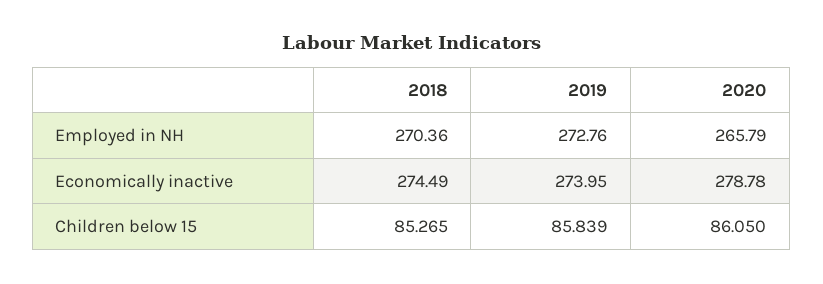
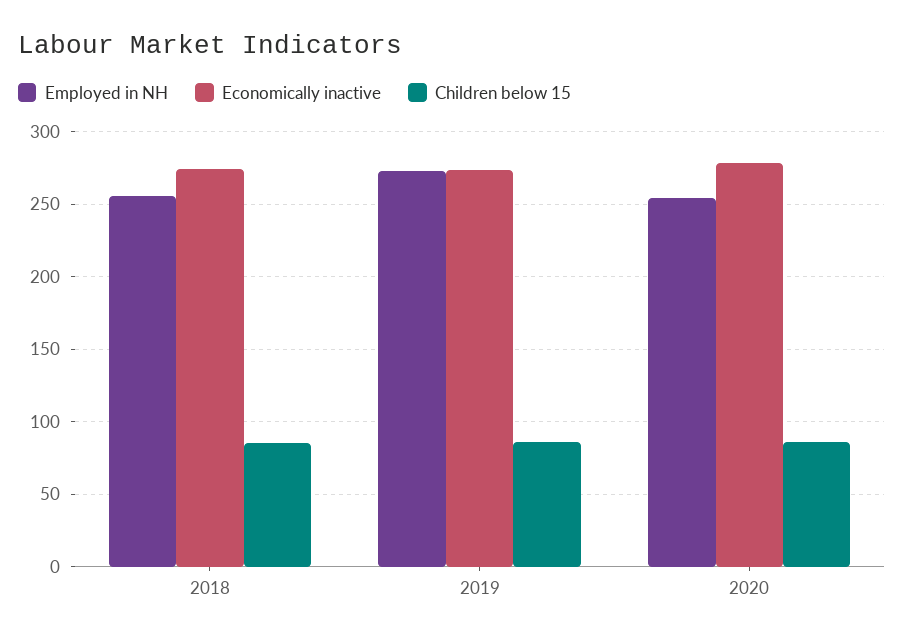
  {
    "Employed in NH": {
-     "2018": 270.36,
+     "2018": 255,
      "2019": 272.76,
-     "2020": 265.79
+     "2020": 255
    },
    "Economically inactive": {
      "2018": 274.49,
      "2019": 273.95,
      "2020": 278.78
    },
    "Children below 15": {
      "2018": 85.265,
      "2019": 85.839,
      "2020": 86.05
    }
  }

